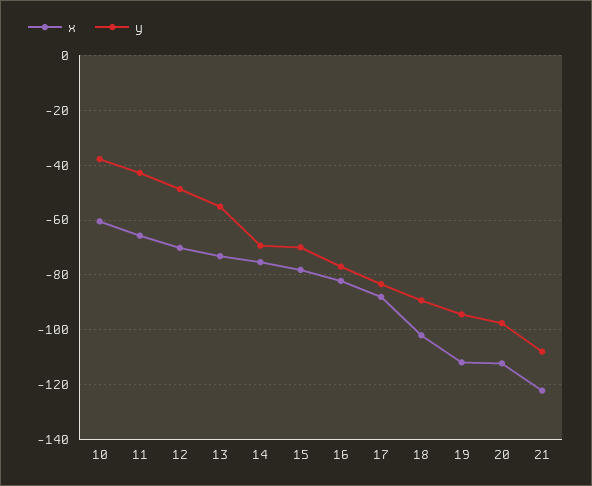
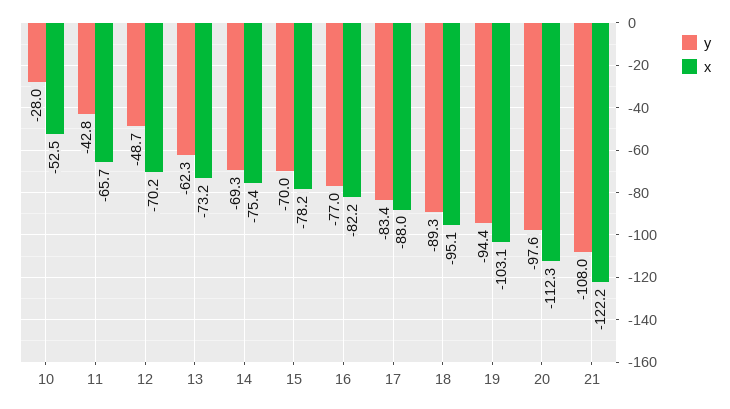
  {
    "x": {
-     "10": -60,
+     "10": -52.5,
      "11": -65.7,
      "12": -70.2,
      "13": -73.2,
      "14": -75.4,
      "15": -78.2,
      "16": -82.2,
      "17": -88,
-     "18": -102.5,
+     "18": -95.1,
-     "19": -112.5,
+     "19": -103.1,
      "20": -112.3,
      "21": -122.2
    },
    "y": {
-     "10": -37.5,
+     "10": -28,
      "11": -42.8,
      "12": -48.7,
-     "13": -55,
+     "13": -62.3,
      "14": -69.3,
      "15": -70,
      "16": -77,
      "17": -83.4,
      "18": -89.3,
      "19": -94.4,
      "20": -97.6,
      "21": -108
    }
  }

